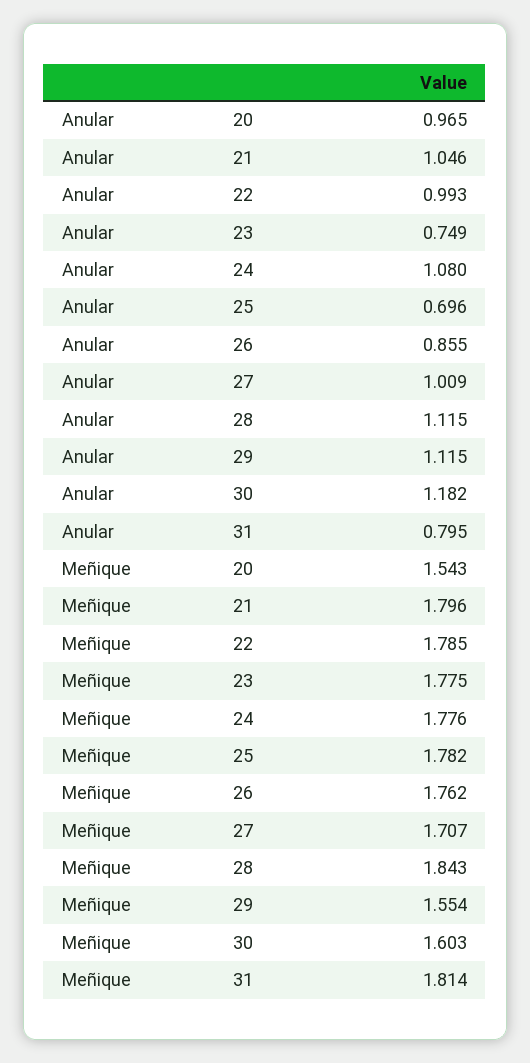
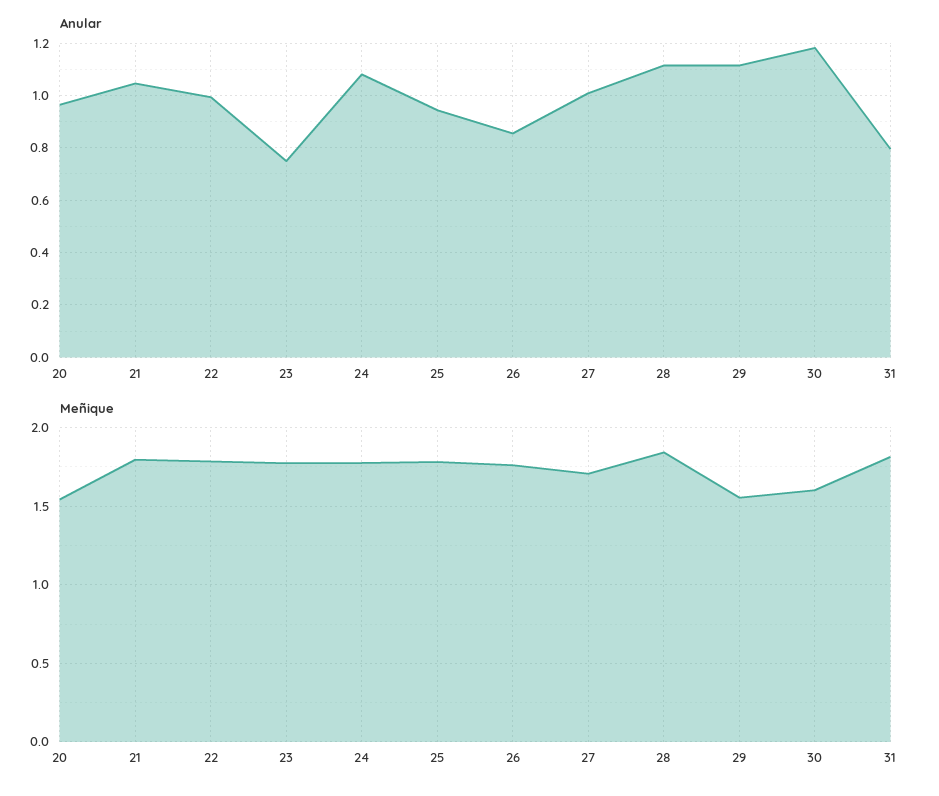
  {
    "Anular": {
      "20": 0.965,
      "21": 1.046,
      "22": 0.993,
      "23": 0.749,
      "24": 1.08,
-     "25": 0.696,
+     "25": 0.95,
      "26": 0.855,
      "27": 1.009,
      "28": 1.115,
      "29": 1.115,
      "30": 1.182,
      "31": 0.795
    },
    "Meñique": {
      "20": 1.543,
      "21": 1.796,
      "22": 1.785,
      "23": 1.775,
      "24": 1.776,
      "25": 1.782,
      "26": 1.762,
      "27": 1.707,
      "28": 1.843,
      "29": 1.554,
      "30": 1.603,
      "31": 1.814
    }
  }

